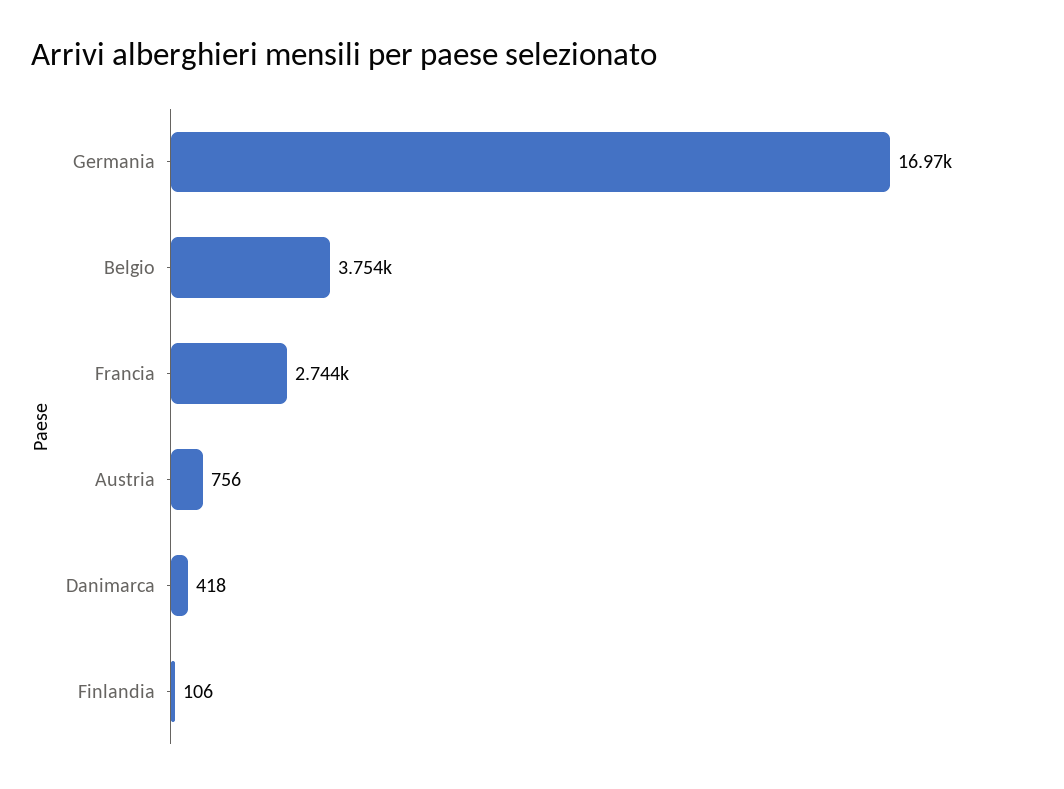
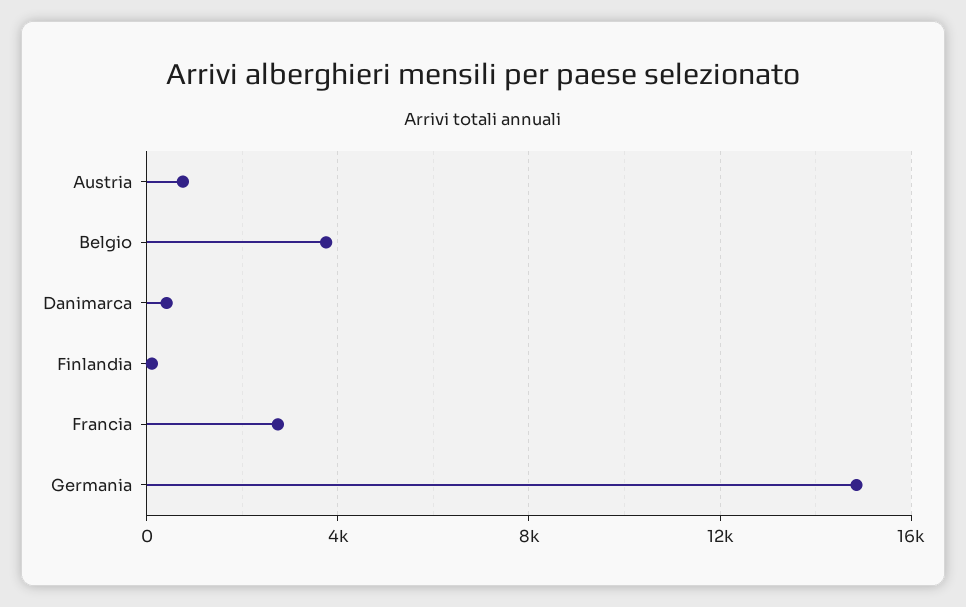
  {
-   "Germania": 16970,
+   "Germania": 15000,
    "Belgio": 3754,
    "Francia": 2744,
    "Austria": 756,
    "Danimarca": 418,
    "Finlandia": 106
  }

